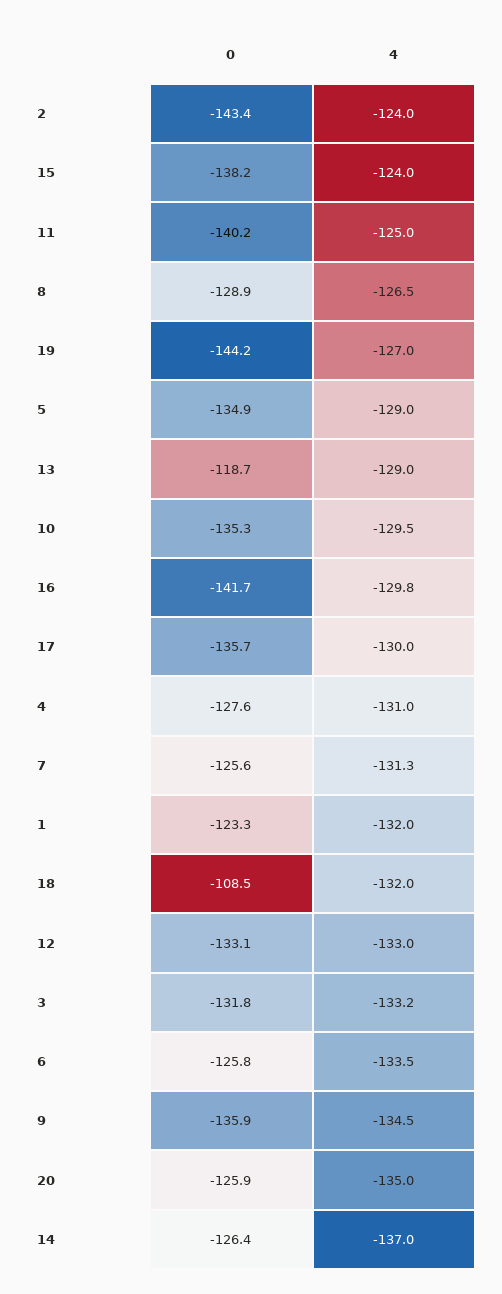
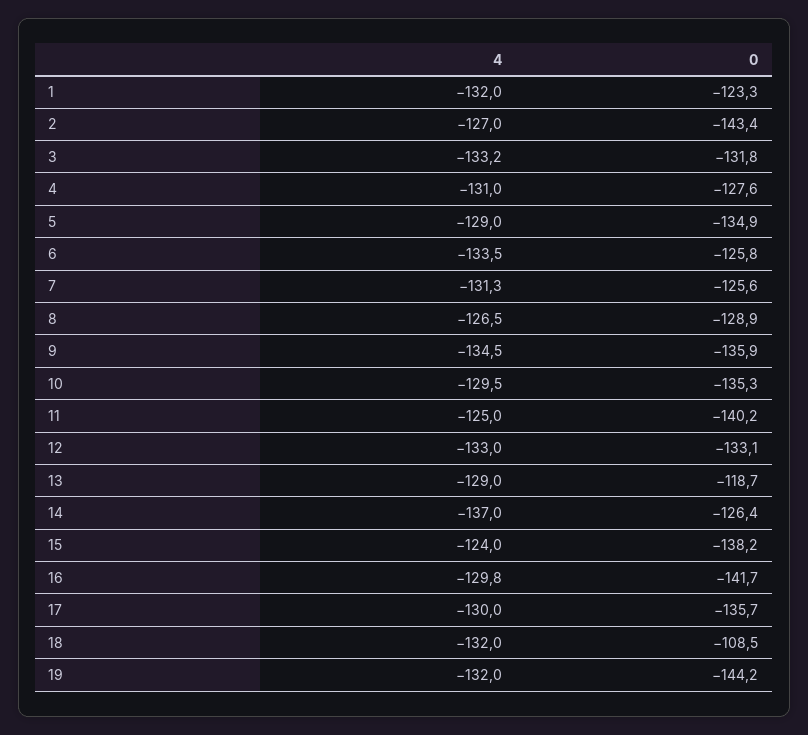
  {
    "0": {
      "2": -143.4,
      "15": -138.2,
      "11": -140.2,
      "8": -128.9,
      "19": -144.2,
      "5": -134.9,
      "13": -118.7,
      "10": -135.3,
      "16": -141.7,
      "17": -135.7,
      "4": -127.6,
      "7": -125.6,
      "1": -123.3,
      "18": -108.5,
      "12": -133.1,
      "3": -131.8,
      "6": -125.8,
      "9": -135.9,
-     "20": -125.9,
      "14": -126.4
    },
    "4": {
-     "2": -124,
+     "2": -127,
      "15": -124,
      "11": -125,
      "8": -126.5,
-     "19": -127,
+     "19": -132,
      "5": -129,
      "13": -129,
      "10": -129.5,
      "16": -129.8,
      "17": -130,
      "4": -131,
      "7": -131.3,
      "1": -132,
      "18": -132,
      "12": -133,
      "3": -133.2,
      "6": -133.5,
      "9": -134.5,
-     "20": -135,
      "14": -137
    }
  }

